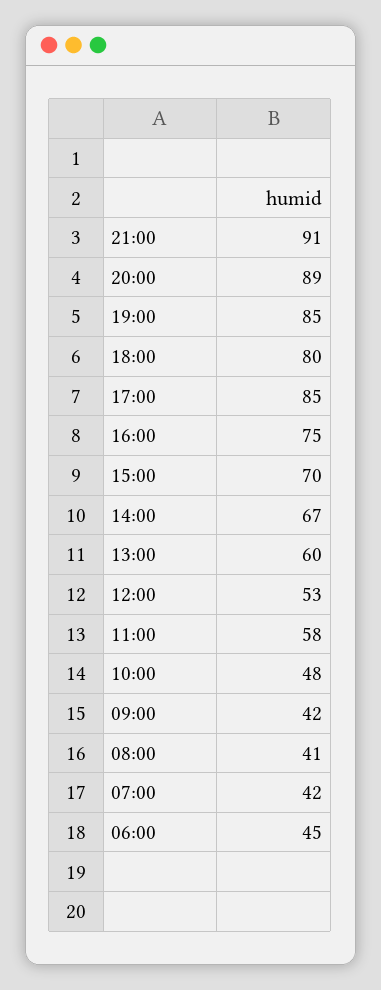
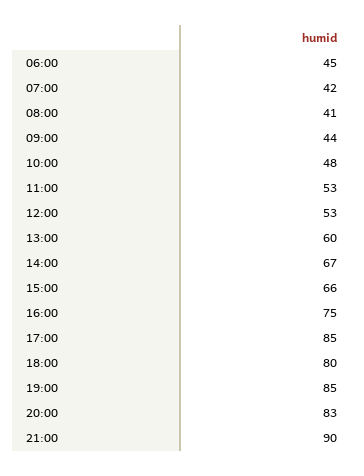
  {
-   "21:00": 91,
+   "21:00": 90,
-   "20:00": 89,
+   "20:00": 83,
    "19:00": 85,
    "18:00": 80,
    "17:00": 85,
    "16:00": 75,
-   "15:00": 70,
+   "15:00": 66,
    "14:00": 67,
    "13:00": 60,
    "12:00": 53,
-   "11:00": 58,
+   "11:00": 53,
    "10:00": 48,
-   "09:00": 42,
+   "09:00": 44,
    "08:00": 41,
    "07:00": 42,
    "06:00": 45
  }

